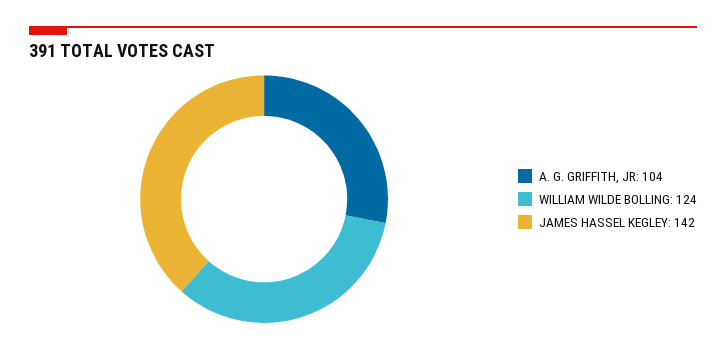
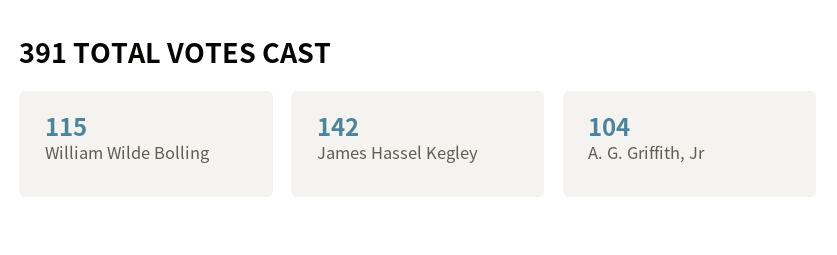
  {
    "A. G. GRIFFITH, JR": 104,
-   "WILLIAM WILDE BOLLING": 124,
+   "WILLIAM WILDE BOLLING": 115,
    "JAMES HASSEL KEGLEY": 142
  }

